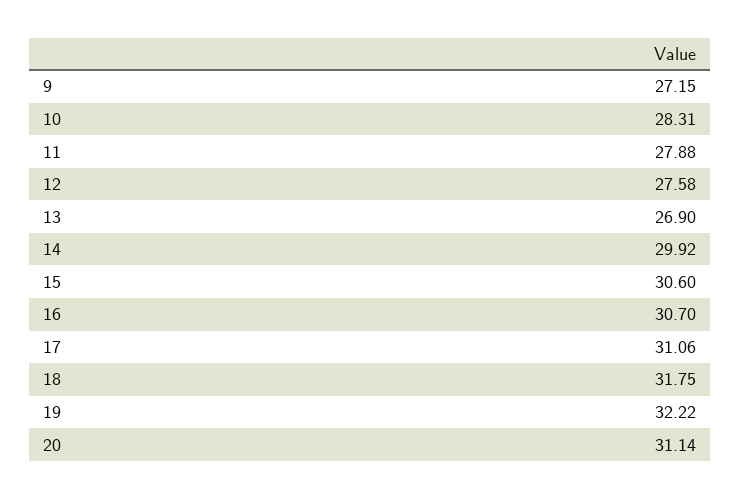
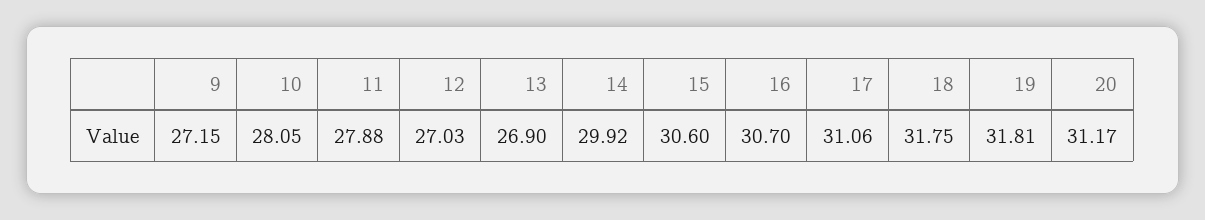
  {
    "9": 27.15,
-   "10": 28.31,
+   "10": 28.05,
    "11": 27.88,
-   "12": 27.58,
+   "12": 27.03,
    "13": 26.9,
    "14": 29.92,
    "15": 30.6,
    "16": 30.7,
    "17": 31.06,
    "18": 31.75,
-   "19": 32.22,
+   "19": 31.81,
-   "20": 31.14
+   "20": 31.17
  }

